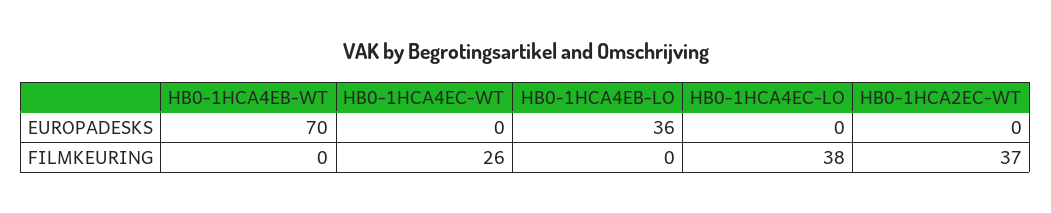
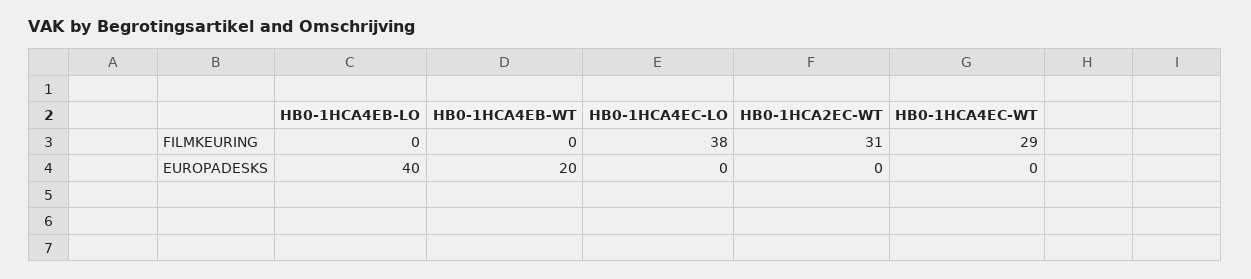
  {
    "HB0-1HCA4EB-WT": {
-     "EUROPADESKS": 70,
+     "EUROPADESKS": 20,
      "FILMKEURING": 0
    },
    "HB0-1HCA4EC-WT": {
      "EUROPADESKS": 0,
-     "FILMKEURING": 26
+     "FILMKEURING": 29
    },
    "HB0-1HCA4EB-LO": {
-     "EUROPADESKS": 36,
+     "EUROPADESKS": 40,
      "FILMKEURING": 0
    },
    "HB0-1HCA4EC-LO": {
      "EUROPADESKS": 0,
      "FILMKEURING": 38
    },
    "HB0-1HCA2EC-WT": {
      "EUROPADESKS": 0,
-     "FILMKEURING": 37
+     "FILMKEURING": 31
    }
  }

